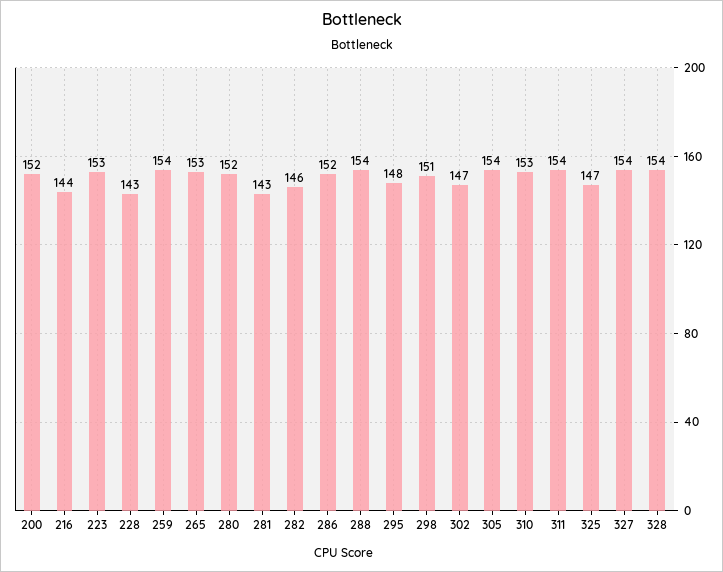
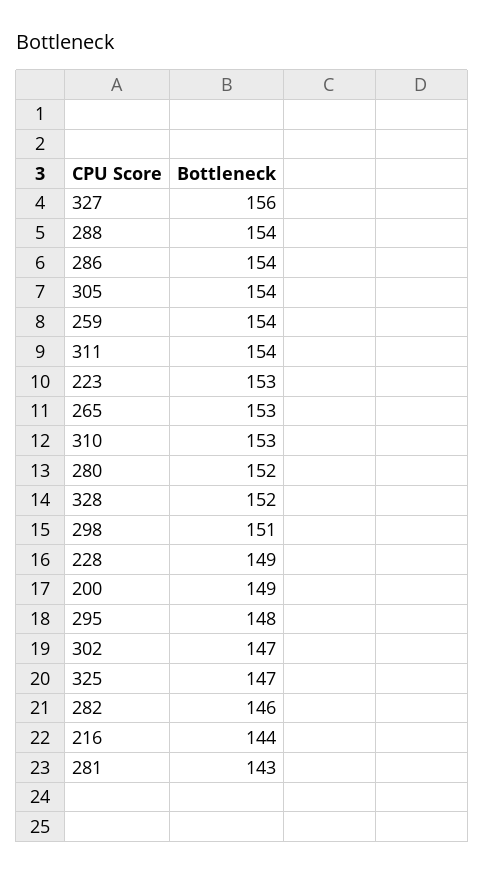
  {
-   "200": 152,
+   "200": 149,
    "216": 144,
    "223": 153,
-   "228": 143,
+   "228": 149,
    "259": 154,
    "265": 153,
    "280": 152,
    "281": 143,
    "282": 146,
-   "286": 152,
+   "286": 154,
    "288": 154,
    "295": 148,
    "298": 151,
    "302": 147,
    "305": 154,
    "310": 153,
    "311": 154,
    "325": 147,
-   "327": 154,
+   "327": 156,
-   "328": 154
+   "328": 152
  }

